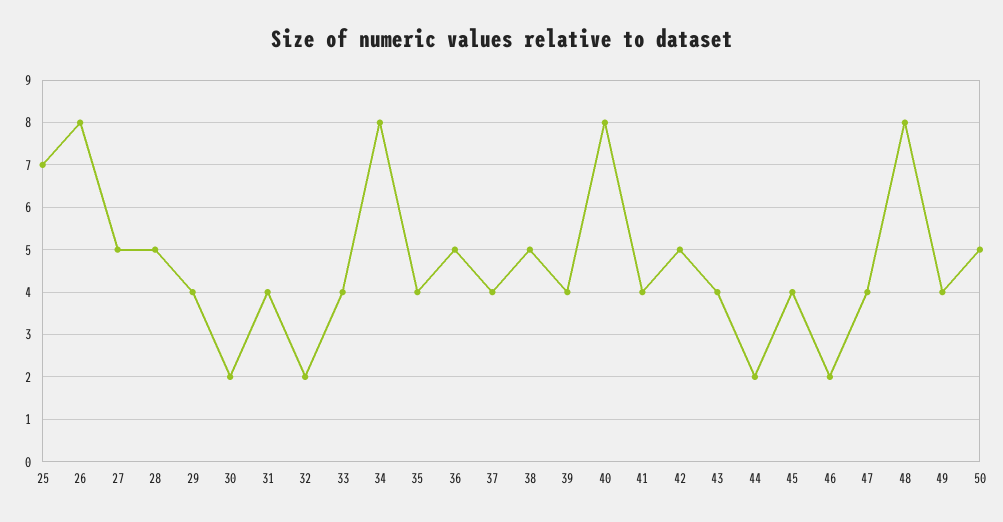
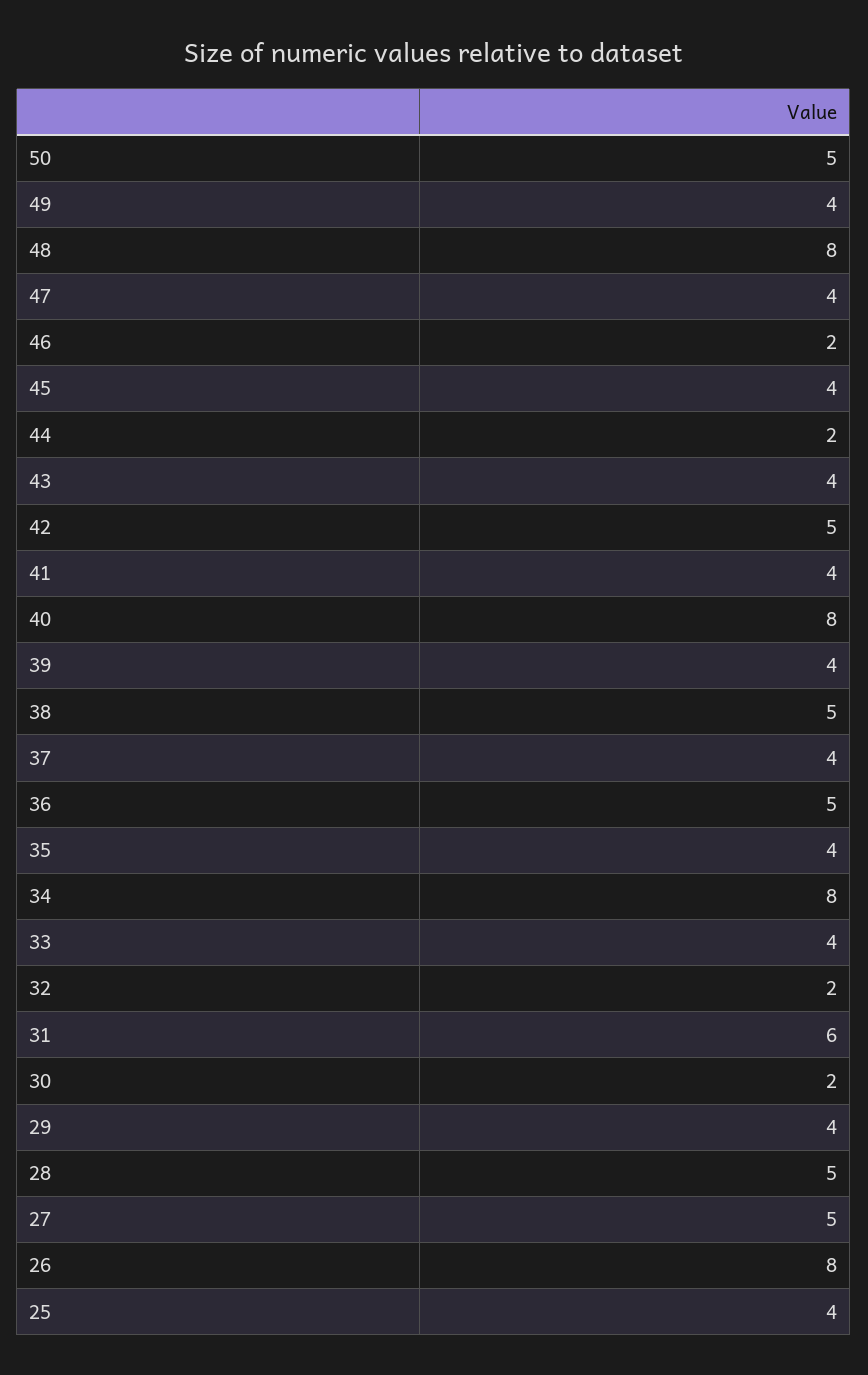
  {
-   "25": 7,
+   "25": 4,
    "26": 8,
    "27": 5,
    "28": 5,
    "29": 4,
    "30": 2,
-   "31": 4,
+   "31": 6,
    "32": 2,
    "33": 4,
    "34": 8,
    "35": 4,
    "36": 5,
    "37": 4,
    "38": 5,
    "39": 4,
    "40": 8,
    "41": 4,
    "42": 5,
    "43": 4,
    "44": 2,
    "45": 4,
    "46": 2,
    "47": 4,
    "48": 8,
    "49": 4,
    "50": 5
  }

